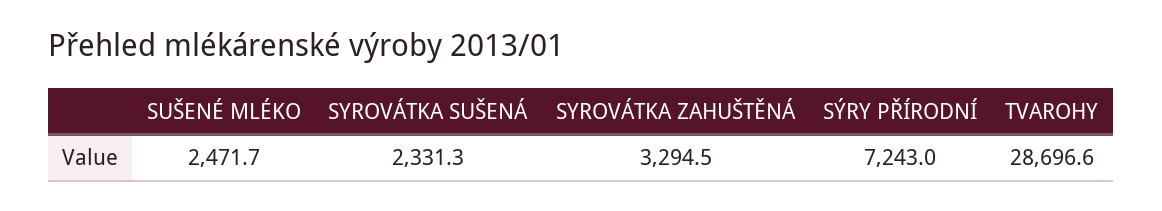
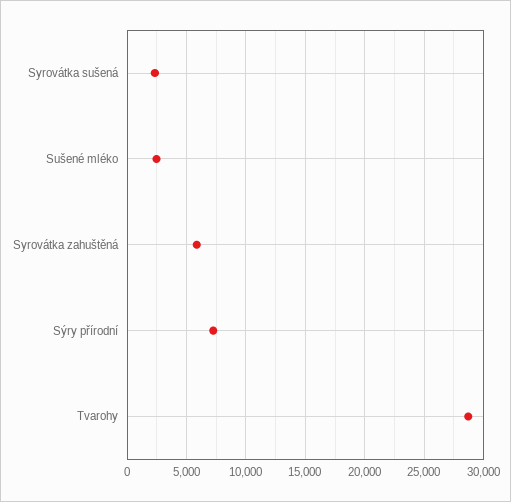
  {
    "SUŠENÉ MLÉKO": 2471.7,
    "SYROVÁTKA SUŠENÁ": 2331.3,
-   "SYROVÁTKA ZAHUŠTĚNÁ": 3294.5,
+   "SYROVÁTKA ZAHUŠTĚNÁ": 6000,
    "SÝRY PŘÍRODNÍ": 7243,
    "TVAROHY": 28696.6
  }

